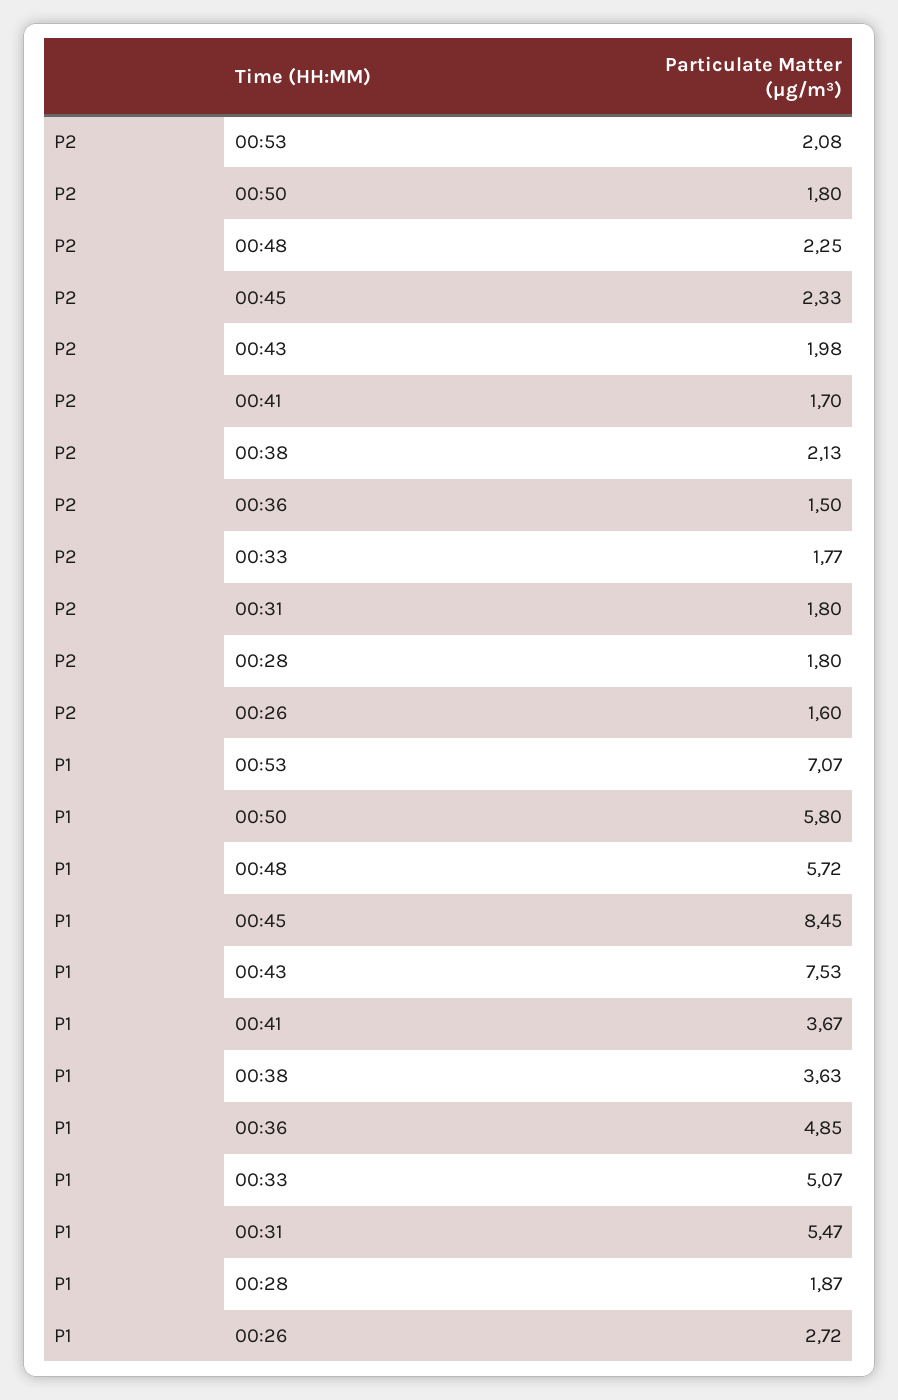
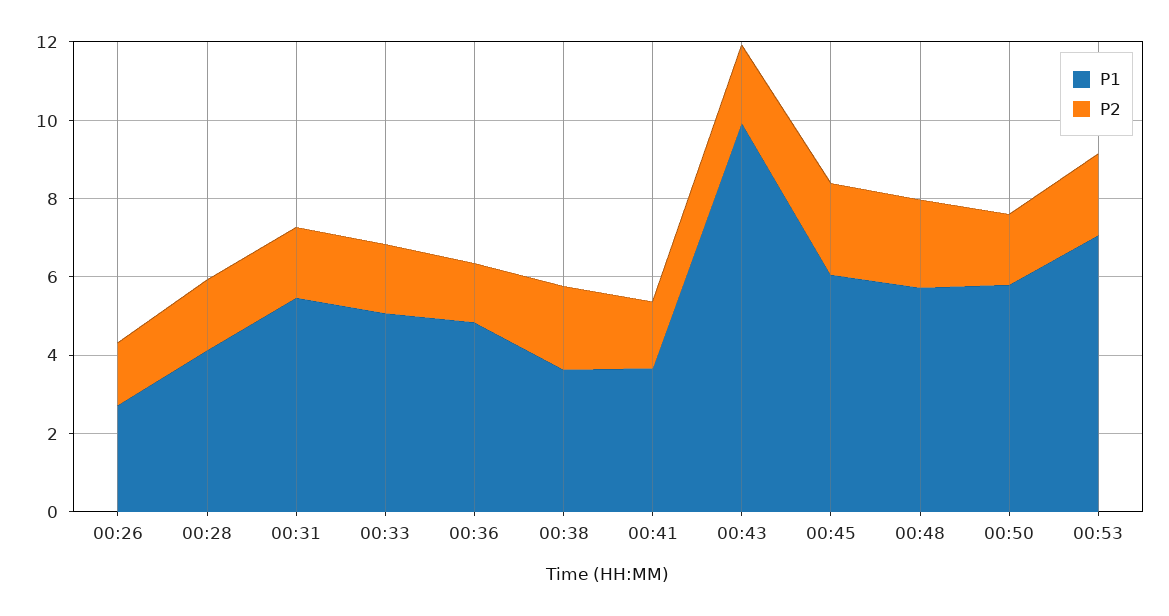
  {
    "P2": {
      "00:53": 2.08,
      "00:50": 1.8,
      "00:48": 2.25,
      "00:45": 2.33,
      "00:43": 1.98,
      "00:41": 1.7,
      "00:38": 2.13,
      "00:36": 1.5,
      "00:33": 1.77,
      "00:31": 1.8,
      "00:28": 1.8,
      "00:26": 1.6
    },
    "P1": {
      "00:53": 7.07,
      "00:50": 5.8,
      "00:48": 5.72,
-     "00:45": 8.45,
+     "00:45": 6,
-     "00:43": 7.53,
+     "00:43": 10,
      "00:41": 3.67,
      "00:38": 3.63,
      "00:36": 4.85,
      "00:33": 5.07,
      "00:31": 5.47,
-     "00:28": 1.87,
+     "00:28": 4,
      "00:26": 2.72
    }
  }

